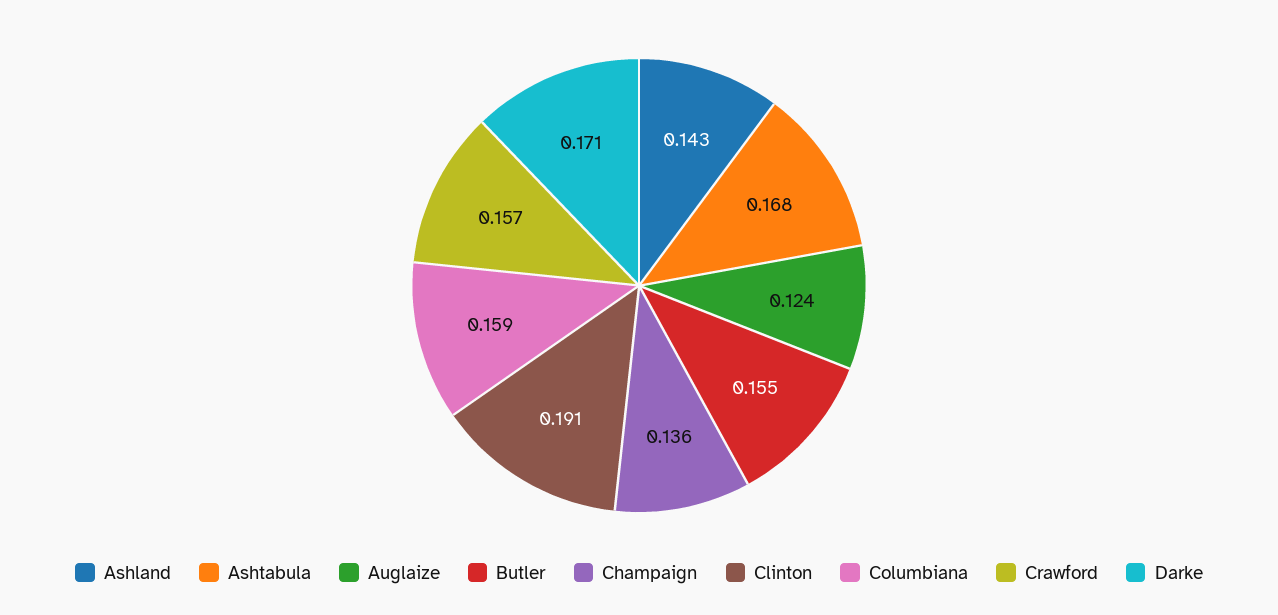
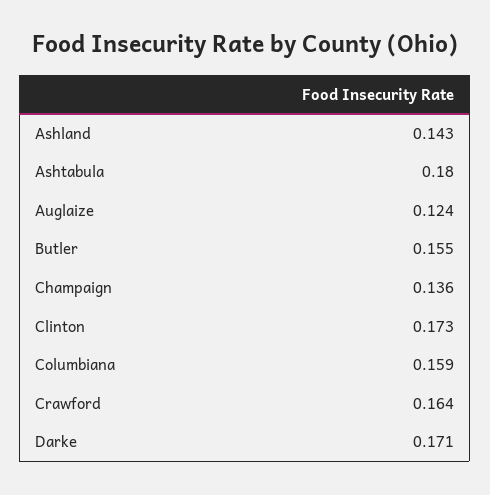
  {
    "Ashland": 0.143,
-   "Ashtabula": 0.168,
+   "Ashtabula": 0.18,
    "Auglaize": 0.124,
    "Butler": 0.155,
    "Champaign": 0.136,
-   "Clinton": 0.191,
+   "Clinton": 0.173,
    "Columbiana": 0.159,
-   "Crawford": 0.157,
+   "Crawford": 0.164,
    "Darke": 0.171
  }

